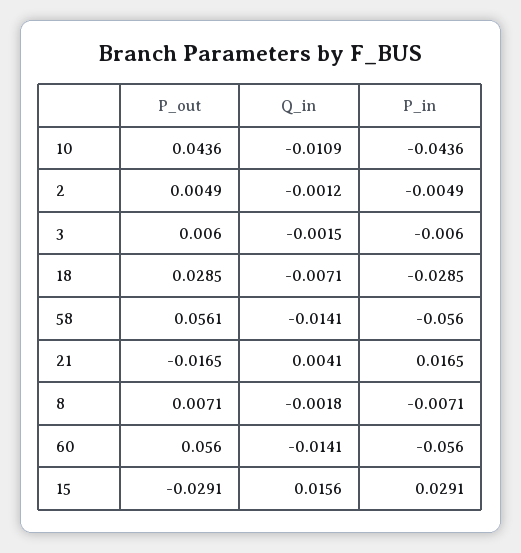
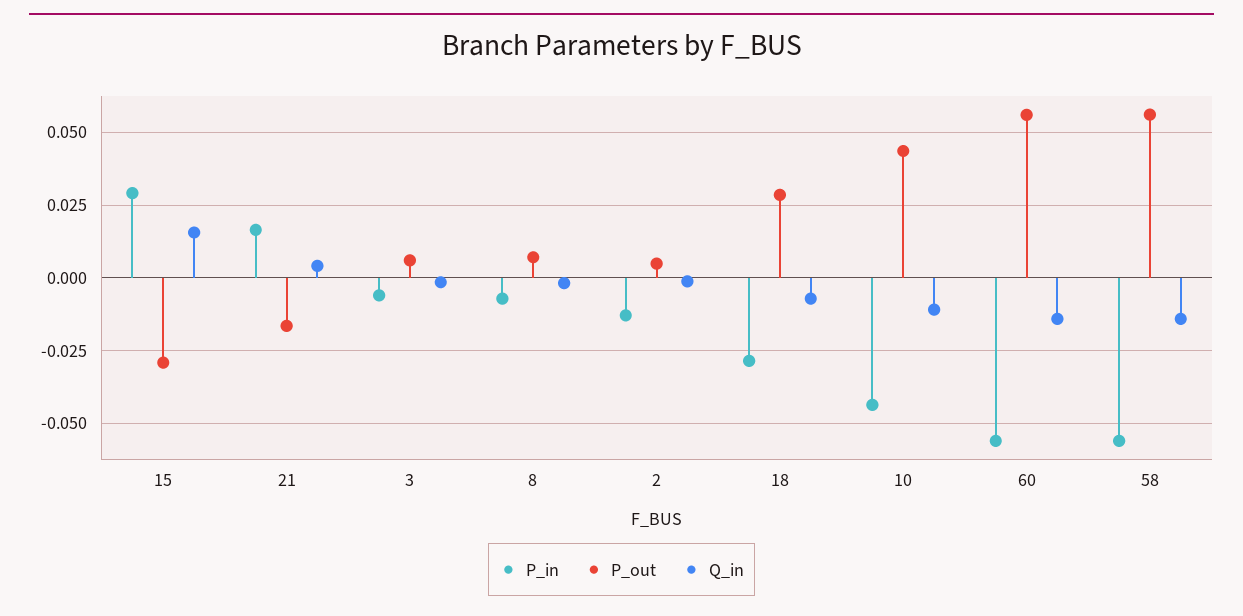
  {
    "P_out": {
      "10": 0.0436,
      "2": 0.0049,
      "3": 0.006,
      "18": 0.0285,
      "58": 0.0561,
      "21": -0.0165,
      "8": 0.0071,
      "60": 0.056,
      "15": -0.0291
    },
    "Q_in": {
      "10": -0.0109,
      "2": -0.0012,
      "3": -0.0015,
      "18": -0.0071,
      "58": -0.0141,
      "21": 0.0041,
      "8": -0.0018,
      "60": -0.0141,
      "15": 0.0156
    },
    "P_in": {
      "10": -0.0436,
-     "2": -0.0049,
+     "2": -0.0125,
      "3": -0.006,
      "18": -0.0285,
      "58": -0.056,
      "21": 0.0165,
      "8": -0.0071,
      "60": -0.056,
      "15": 0.0291
    }
  }

